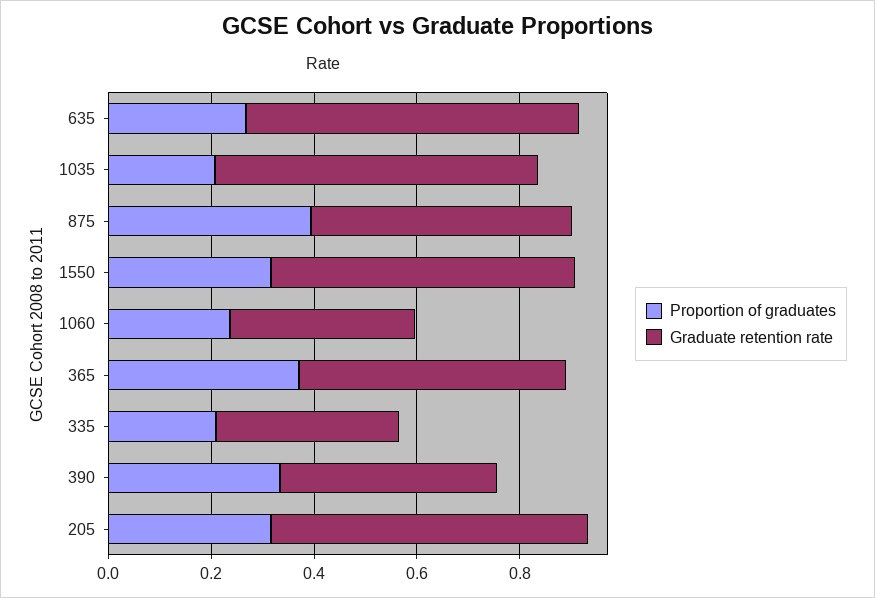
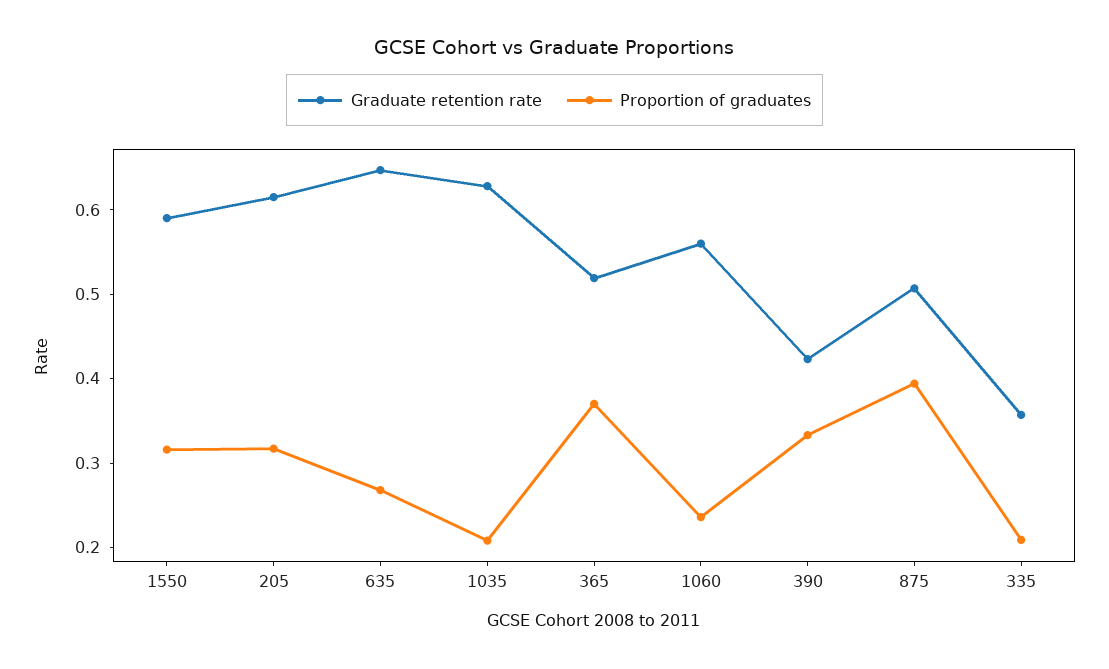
  {
    "Proportion of graduates": {
      "635": 0.26,
      "1035": 0.2,
      "875": 0.4,
      "1550": 0.32,
      "1060": 0.24,
      "365": 0.38,
      "335": 0.2,
      "390": 0.34,
      "205": 0.32
    },
    "Graduate retention rate": {
      "635": 0.64,
      "1035": 0.62,
      "875": 0.5,
      "1550": 0.6,
-     "1060": 0.35,
+     "1060": 0.56,
      "365": 0.52,
      "335": 0.36,
      "390": 0.42,
      "205": 0.62
    }
  }

